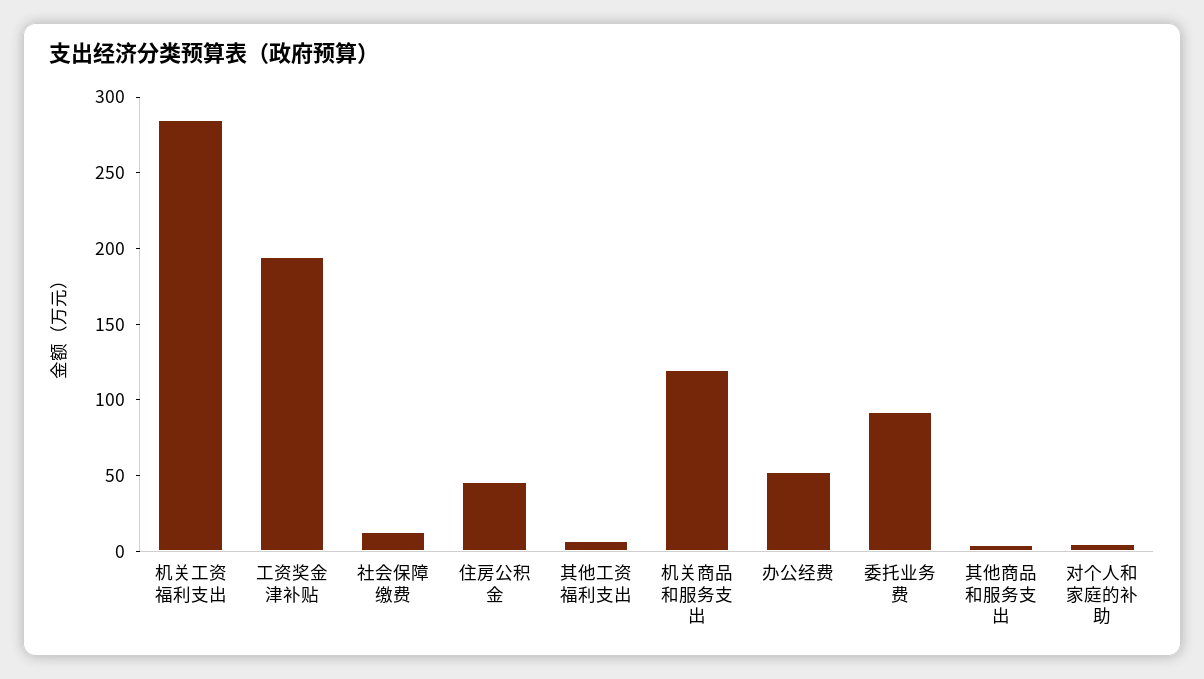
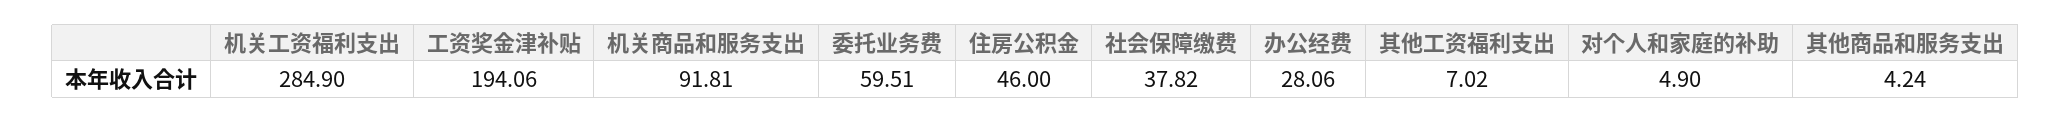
  {
    "机关工资福利支出": 284.9,
    "工资奖金津补贴": 194.06,
-   "社会保障缴费": 10,
+   "社会保障缴费": 37.82,
    "住房公积金": 46,
    "其他工资福利支出": 7.02,
-   "机关商品和服务支出": 120,
+   "机关商品和服务支出": 91.81,
-   "办公经费": 50,
+   "办公经费": 28.06,
-   "委托业务费": 90,
+   "委托业务费": 59.51,
    "其他商品和服务支出": 4.24,
    "对个人和家庭的补助": 4.9
  }

